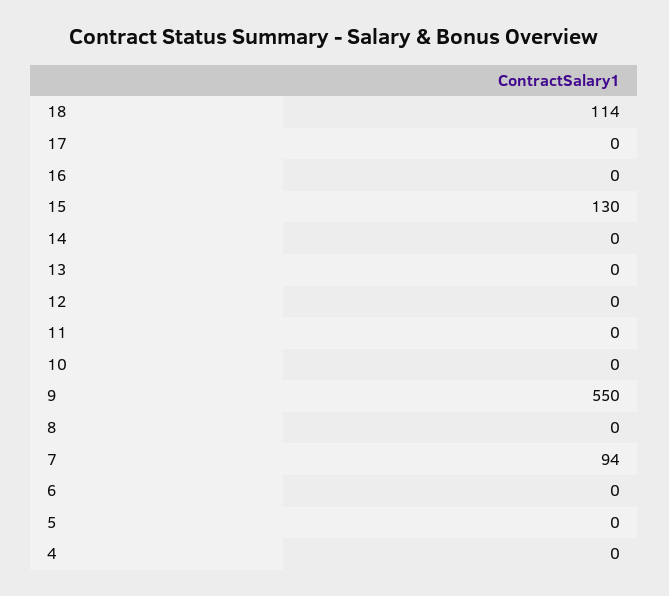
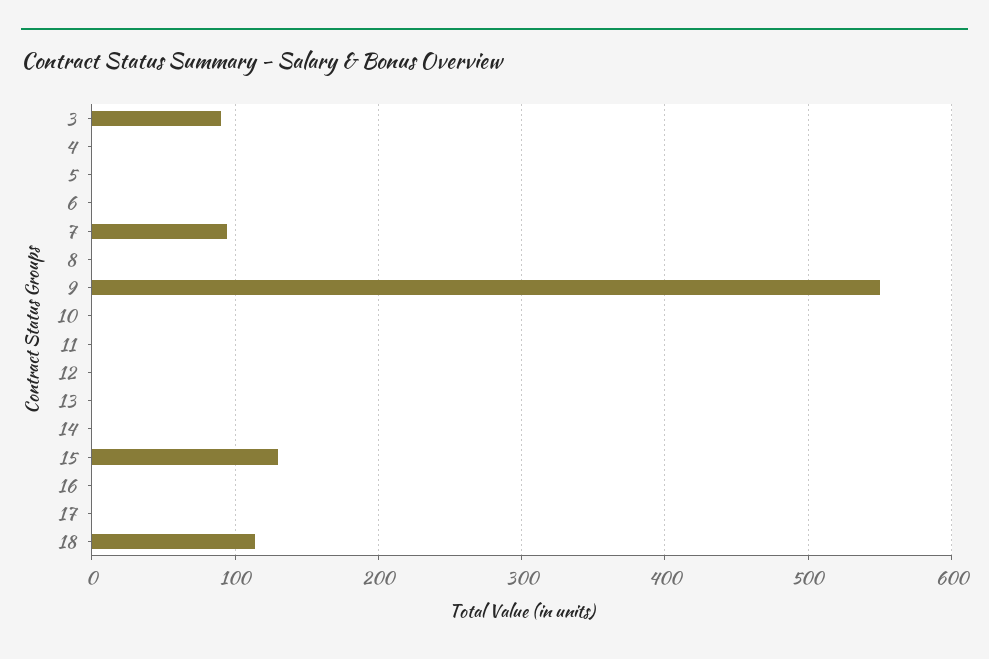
  {
    "18": 114,
    "17": 0,
    "16": 0,
    "15": 130,
    "14": 0,
    "13": 0,
    "12": 0,
    "11": 0,
    "10": 0,
    "9": 550,
    "8": 0,
    "7": 94,
    "6": 0,
    "5": 0,
-   "4": 0
+   "4": 0,
+   "3": 90
  }

